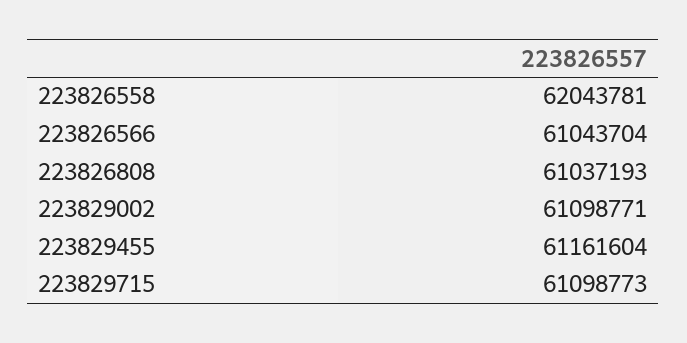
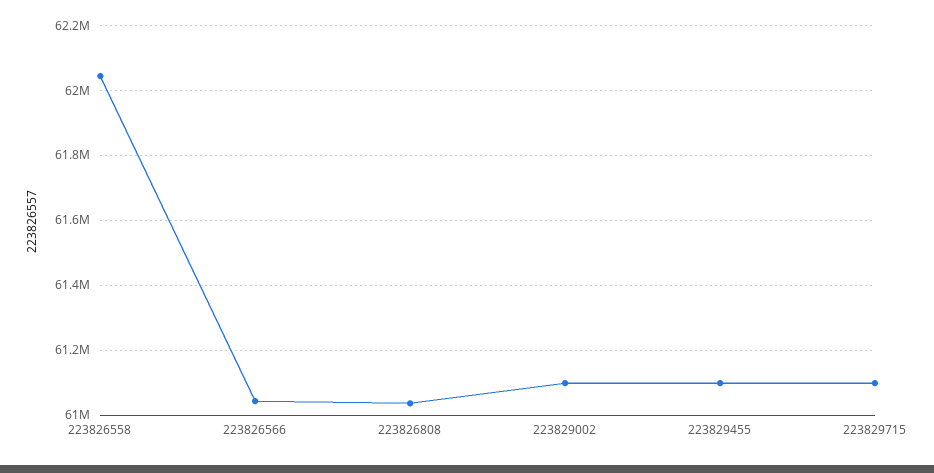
  {
    "223826558": 62043781,
    "223826566": 61043704,
    "223826808": 61037193,
    "223829002": 61098771,
-   "223829455": 61161604,
+   "223829455": 61100000,
    "223829715": 61098773
  }

